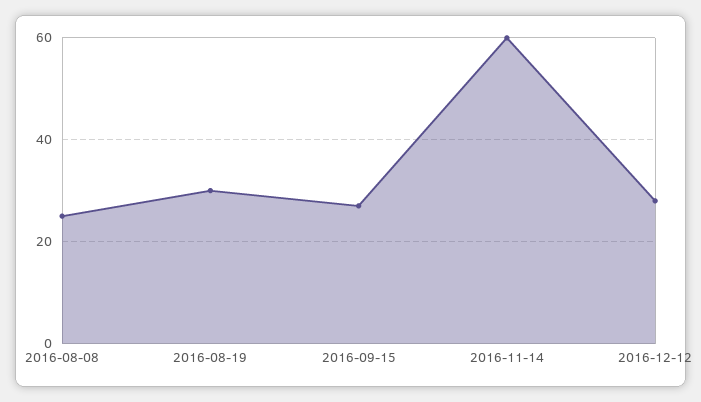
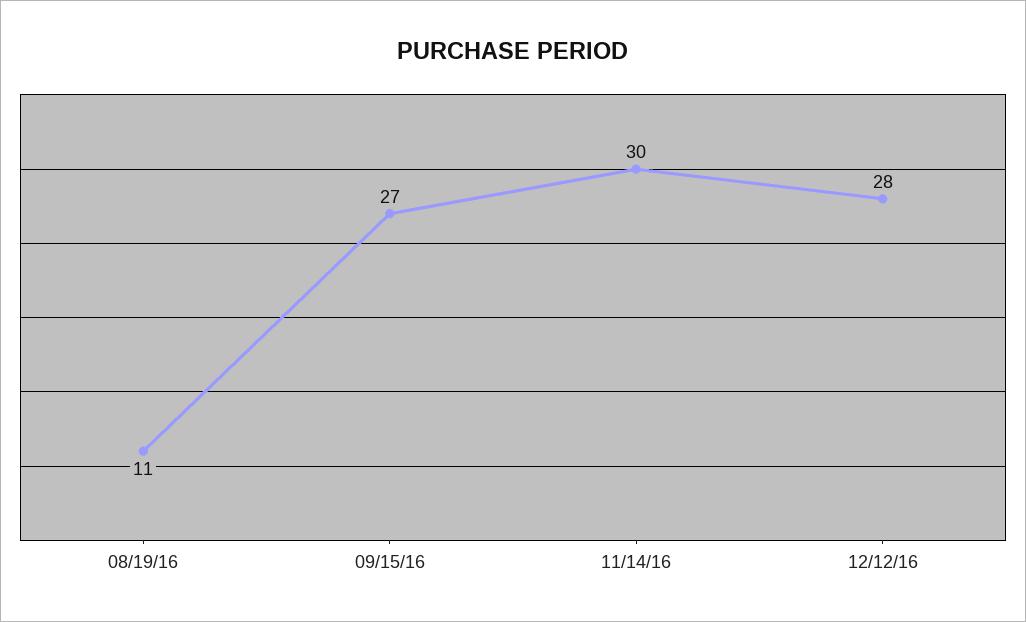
  {
-   "2016-08-08": 25,
-   "2016-08-19": 30,
+   "2016-08-19": 11,
    "2016-09-15": 27,
-   "2016-11-14": 60,
+   "2016-11-14": 30,
    "2016-12-12": 28
  }

